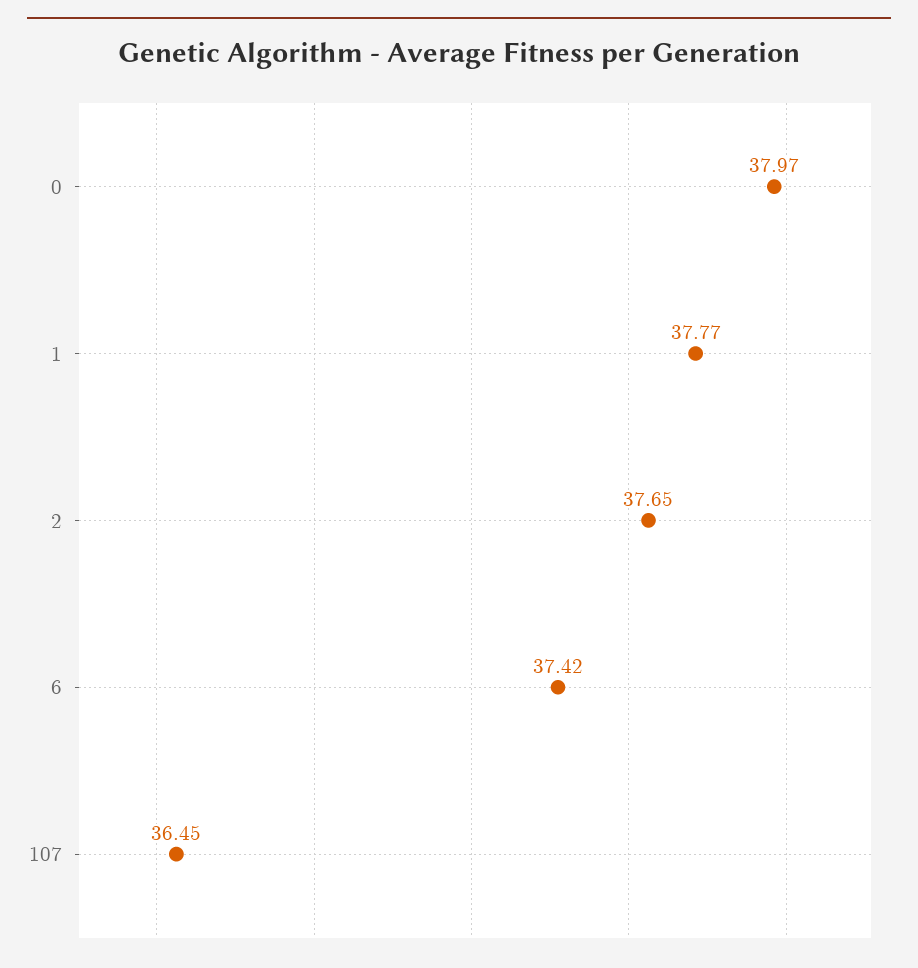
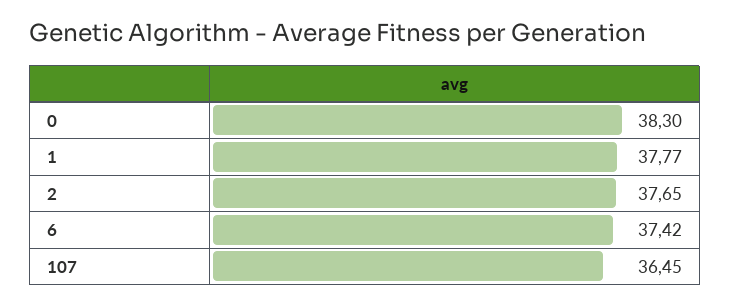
  {
-   "0": 37.97,
+   "0": 38.3,
    "1": 37.77,
    "2": 37.65,
    "6": 37.42,
    "107": 36.45
  }

